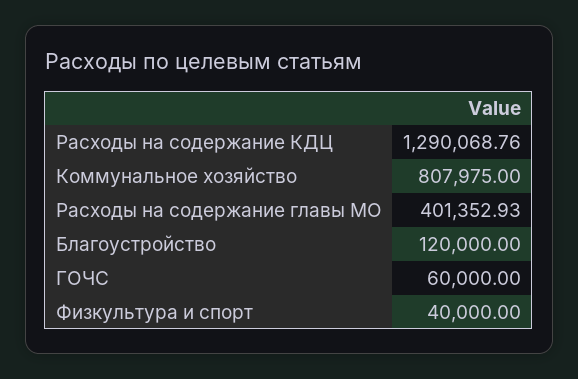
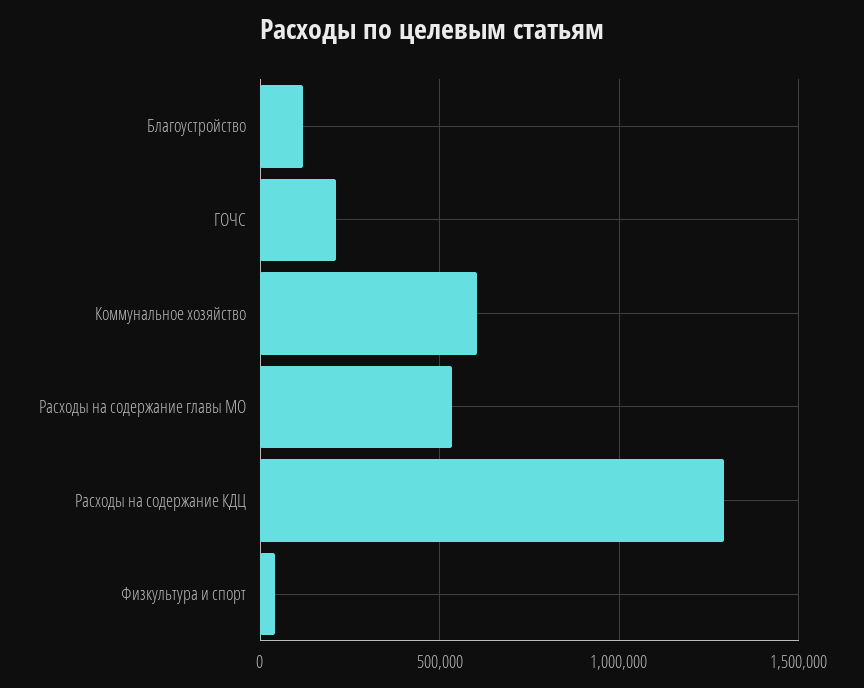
  {
    "Расходы на содержание КДЦ": 1290068.76,
-   "Коммунальное хозяйство": 807975,
+   "Коммунальное хозяйство": 600000,
-   "Расходы на содержание главы МО": 401352.93,
+   "Расходы на содержание главы МО": 550000,
    "Благоустройство": 120000,
-   "ГОЧС": 60000,
+   "ГОЧС": 200000,
    "Физкультура и спорт": 40000
  }

